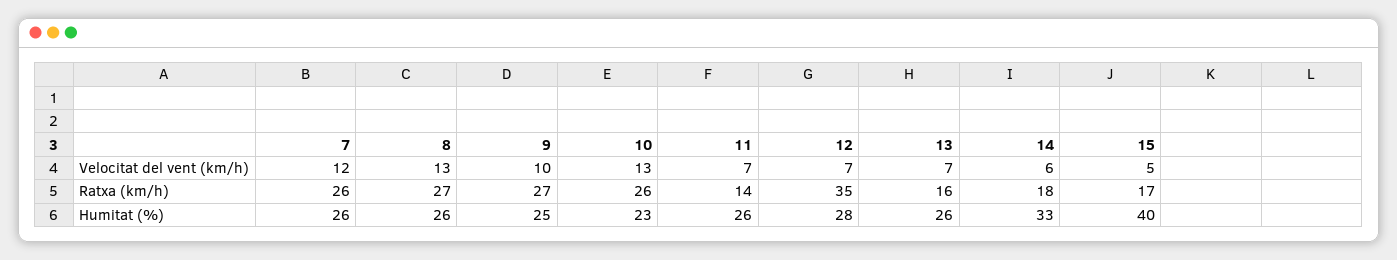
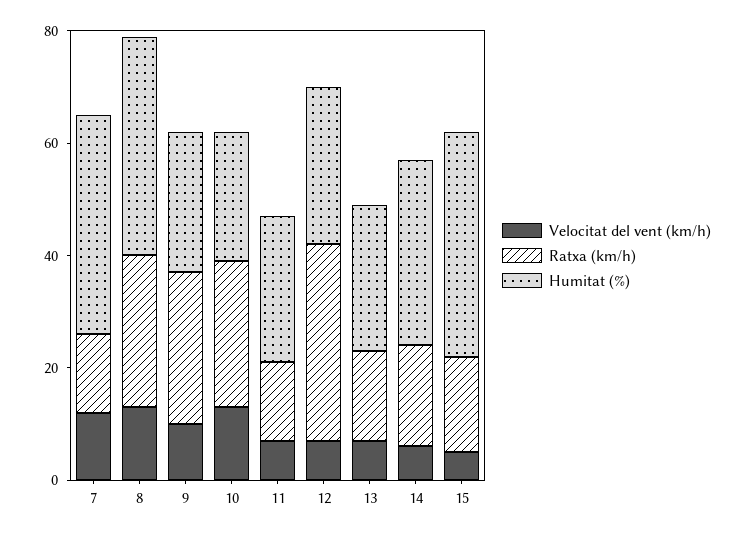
  {
    "Velocitat del vent (km/h)": {
      "7": 12,
      "8": 13,
      "9": 10,
      "10": 13,
      "11": 7,
      "12": 7,
      "13": 7,
      "14": 6,
      "15": 5
    },
    "Ratxa (km/h)": {
-     "7": 26,
+     "7": 15,
      "8": 27,
      "9": 27,
      "10": 26,
      "11": 14,
      "12": 35,
      "13": 16,
      "14": 18,
      "15": 17
    },
    "Humitat (%)": {
-     "7": 26,
+     "7": 40,
-     "8": 26,
+     "8": 40,
      "9": 25,
      "10": 23,
      "11": 26,
      "12": 28,
      "13": 26,
      "14": 33,
      "15": 40
    }
  }

